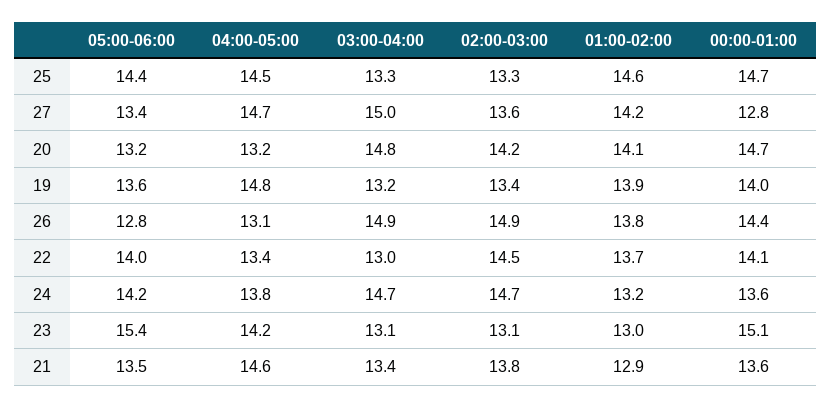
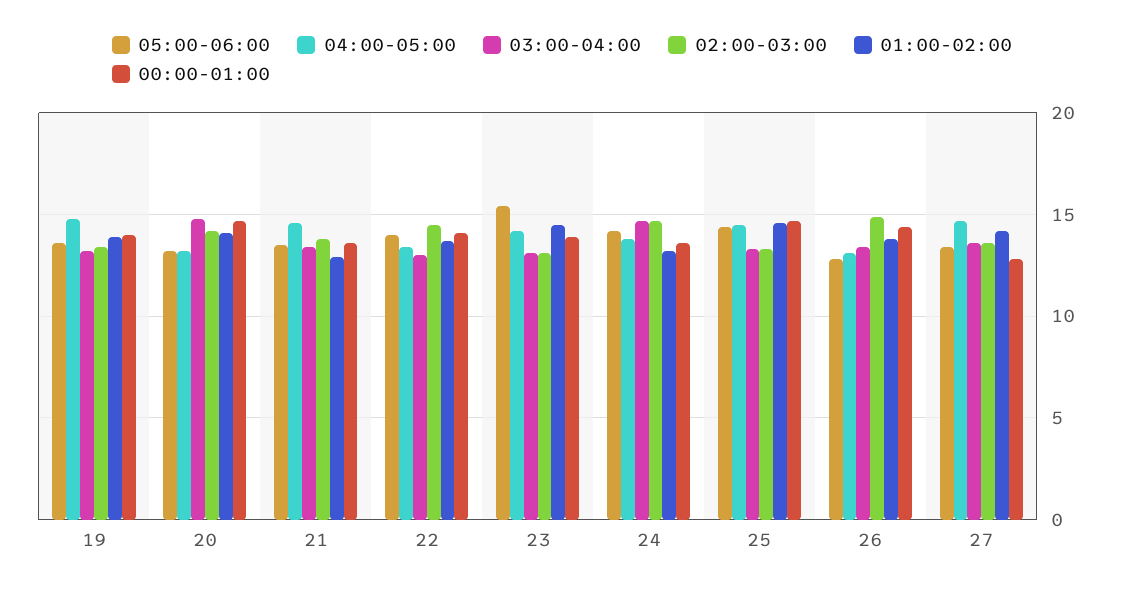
  {
    "05:00-06:00": {
      "25": 14.4,
      "27": 13.4,
      "20": 13.2,
      "19": 13.6,
      "26": 12.8,
      "22": 14,
      "24": 14.2,
      "23": 15.4,
      "21": 13.5
    },
    "04:00-05:00": {
      "25": 14.5,
      "27": 14.7,
      "20": 13.2,
      "19": 14.8,
      "26": 13.1,
      "22": 13.4,
      "24": 13.8,
      "23": 14.2,
      "21": 14.6
    },
    "03:00-04:00": {
      "25": 13.3,
-     "27": 15,
+     "27": 13.5,
      "20": 14.8,
      "19": 13.2,
-     "26": 14.9,
+     "26": 13.5,
      "22": 13,
      "24": 14.7,
      "23": 13.1,
      "21": 13.4
    },
    "02:00-03:00": {
      "25": 13.3,
      "27": 13.6,
      "20": 14.2,
      "19": 13.4,
      "26": 14.9,
      "22": 14.5,
      "24": 14.7,
      "23": 13.1,
      "21": 13.8
    },
    "01:00-02:00": {
      "25": 14.6,
      "27": 14.2,
      "20": 14.1,
      "19": 13.9,
      "26": 13.8,
      "22": 13.7,
      "24": 13.2,
-     "23": 13,
+     "23": 14.5,
      "21": 12.9
    },
    "00:00-01:00": {
      "25": 14.7,
      "27": 12.8,
      "20": 14.7,
      "19": 14,
      "26": 14.4,
      "22": 14.1,
      "24": 13.6,
-     "23": 15.1,
+     "23": 14,
      "21": 13.6
    }
  }

